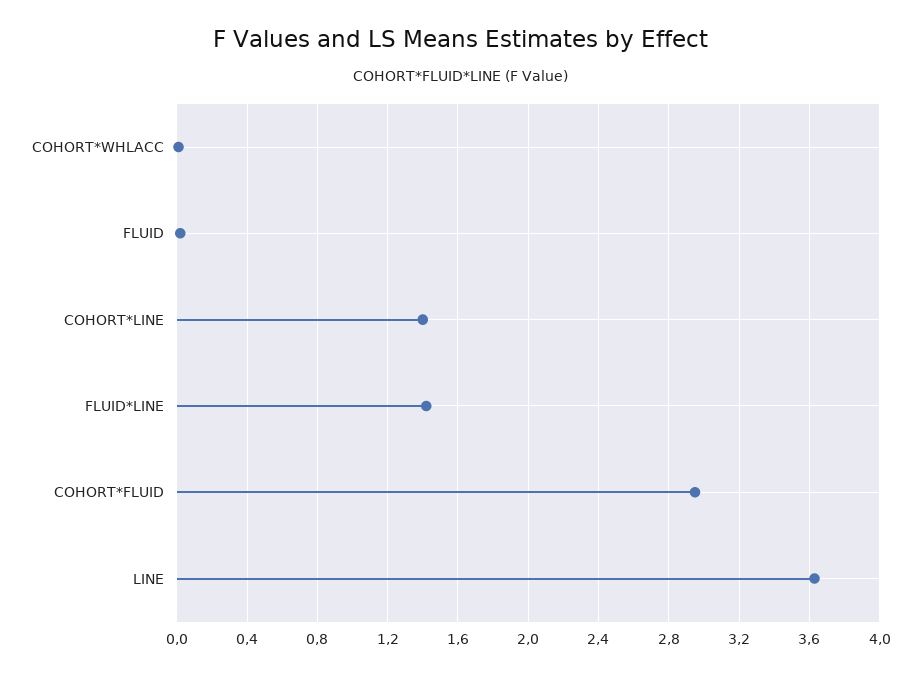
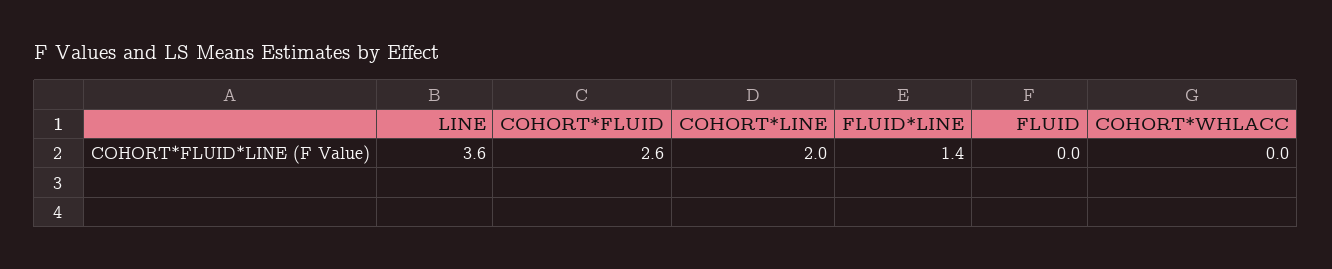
  {
    "COHORT*WHLACC": 0,
    "FLUID": 0,
-   "COHORT*LINE": 1.4,
+   "COHORT*LINE": 2,
    "FLUID*LINE": 1.4,
-   "COHORT*FLUID": 2.95,
+   "COHORT*FLUID": 2.6,
    "LINE": 3.6
  }

